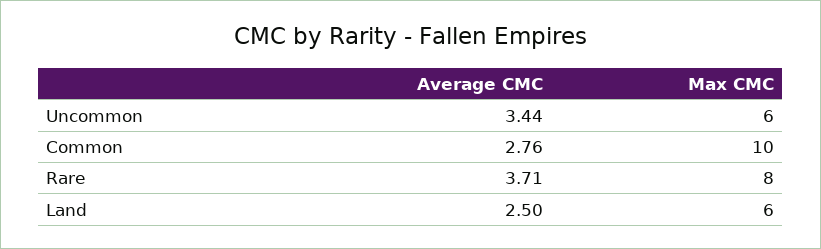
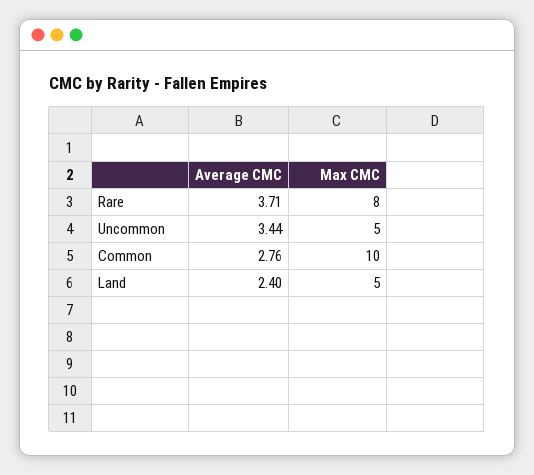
  {
    "Average CMC": {
      "Uncommon": 3.44,
      "Common": 2.76,
      "Rare": 3.71,
-     "Land": 2.5
+     "Land": 2.4
    },
    "Max CMC": {
-     "Uncommon": 6,
+     "Uncommon": 5,
      "Common": 10,
      "Rare": 8,
-     "Land": 6
+     "Land": 5
    }
  }

